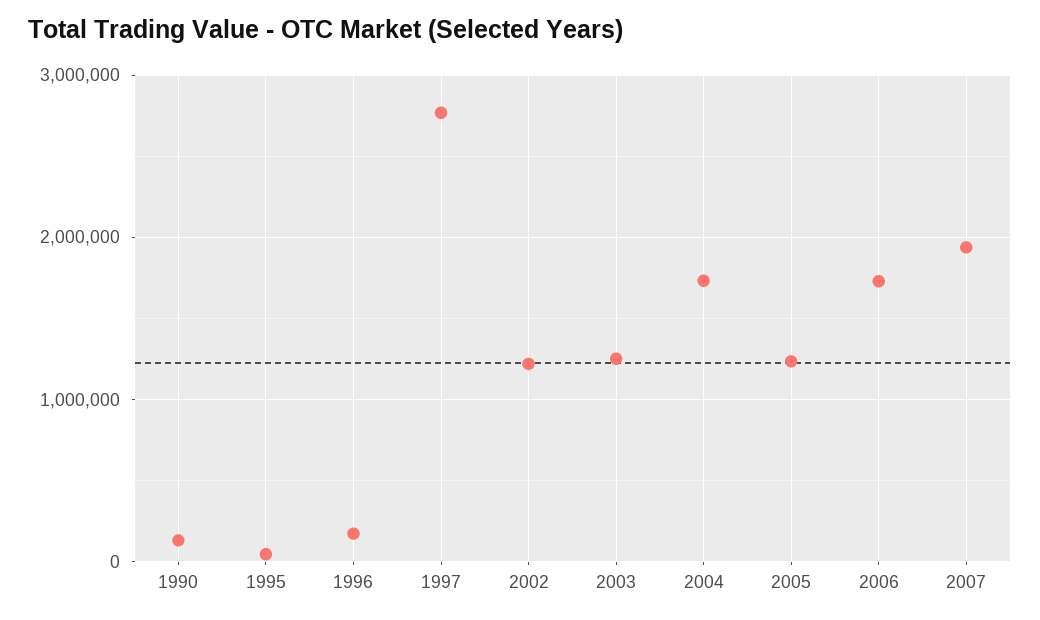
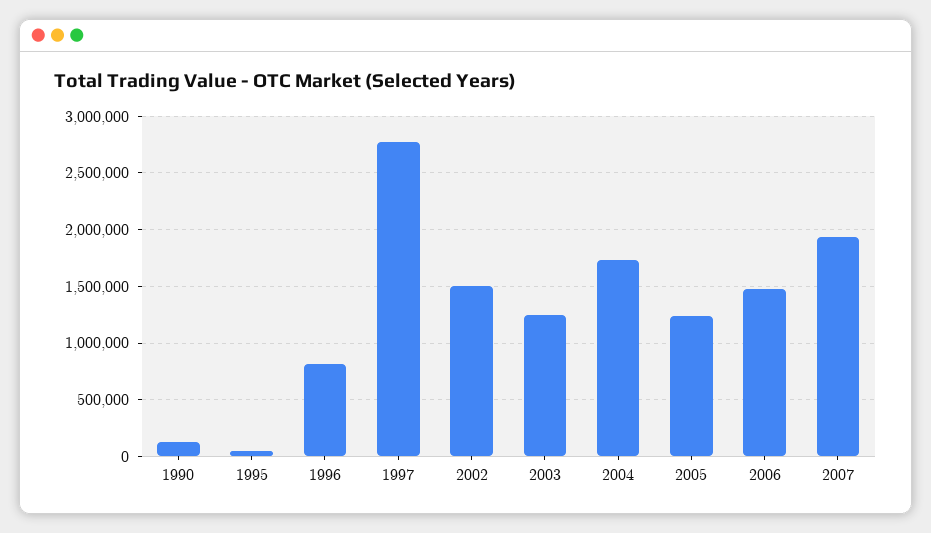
  {
    "1990": 100000,
    "1995": 0,
-   "1996": 200000,
+   "1996": 800000,
    "1997": 2800000,
-   "2002": 1200000,
+   "2002": 1500000,
    "2003": 1300000,
    "2004": 1700000,
    "2005": 1200000,
-   "2006": 1700000,
+   "2006": 1500000,
    "2007": 1900000
  }

